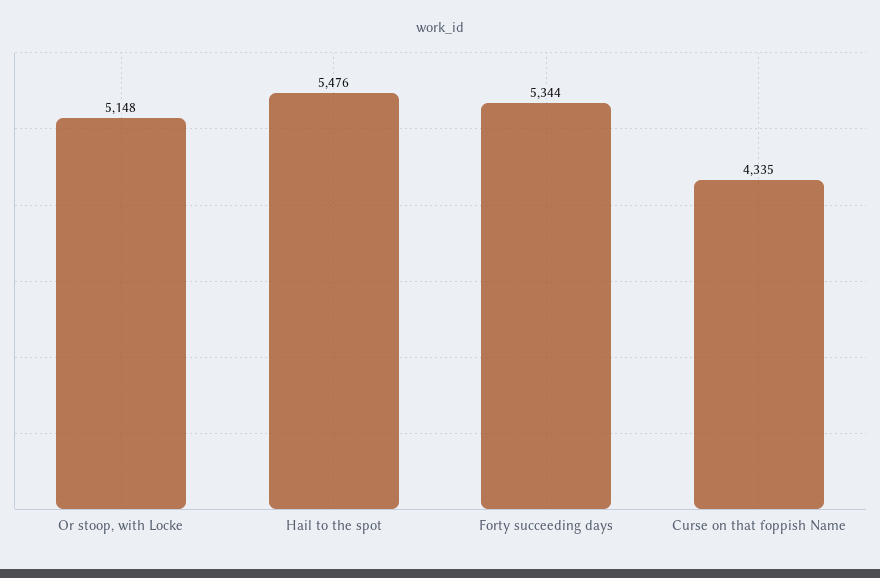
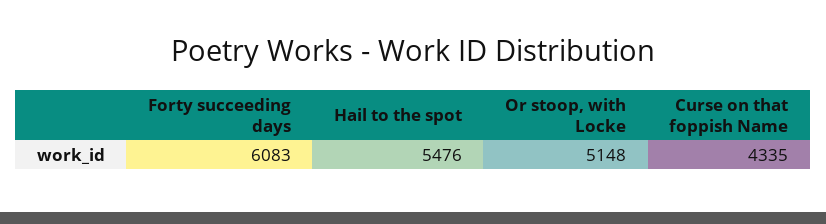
  {
    "Or stoop, with Locke": 5148,
    "Hail to the spot": 5476,
-   "Forty succeeding days": 5344,
+   "Forty succeeding days": 6083,
    "Curse on that foppish Name": 4335
  }

